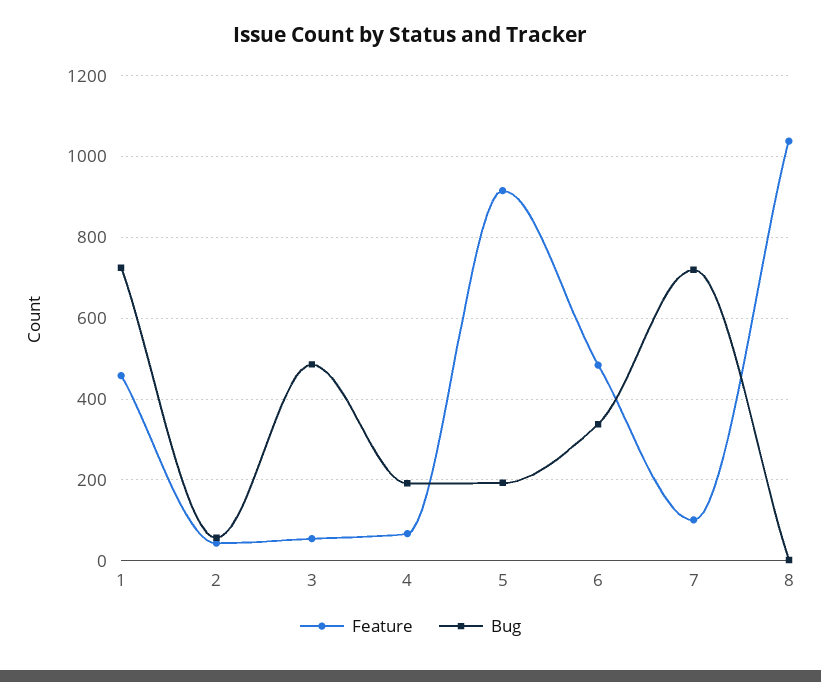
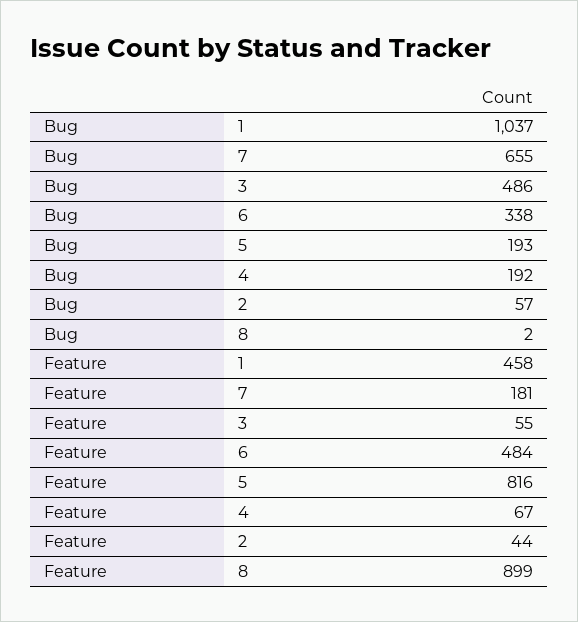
  {
    "Feature": {
      "1": 458,
      "2": 44,
      "3": 55,
      "4": 67,
-     "5": 920,
+     "5": 816,
      "6": 484,
-     "7": 100,
+     "7": 181,
-     "8": 1040
+     "8": 899
    },
    "Bug": {
-     "1": 720,
+     "1": 1037,
      "2": 57,
      "3": 486,
      "4": 192,
      "5": 193,
      "6": 338,
-     "7": 720,
+     "7": 655,
      "8": 2
    }
  }

